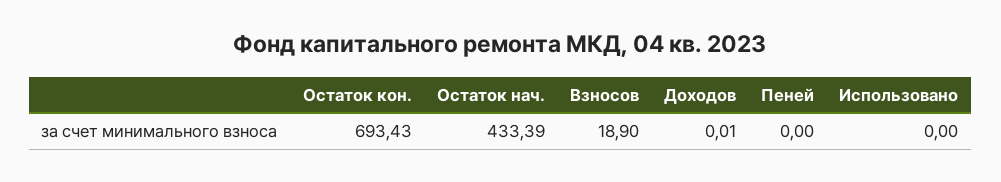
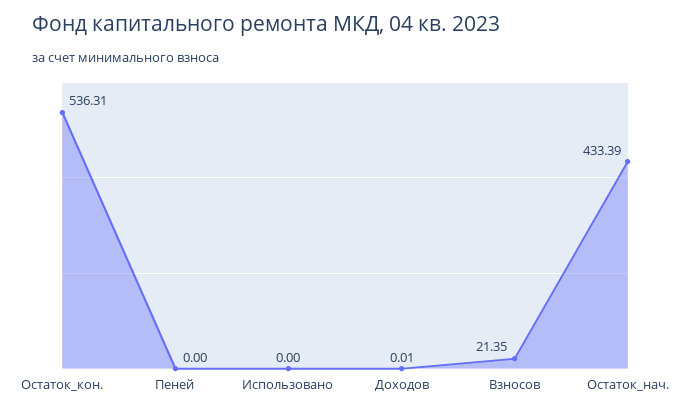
  {
-   "Остаток кон.": 693.43,
+   "Остаток кон.": 536.31,
    "Остаток нач.": 433.39,
-   "Взносов": 18.9,
+   "Взносов": 21.35,
    "Доходов": 0.01,
    "Пеней": 0,
    "Использовано": 0
  }

